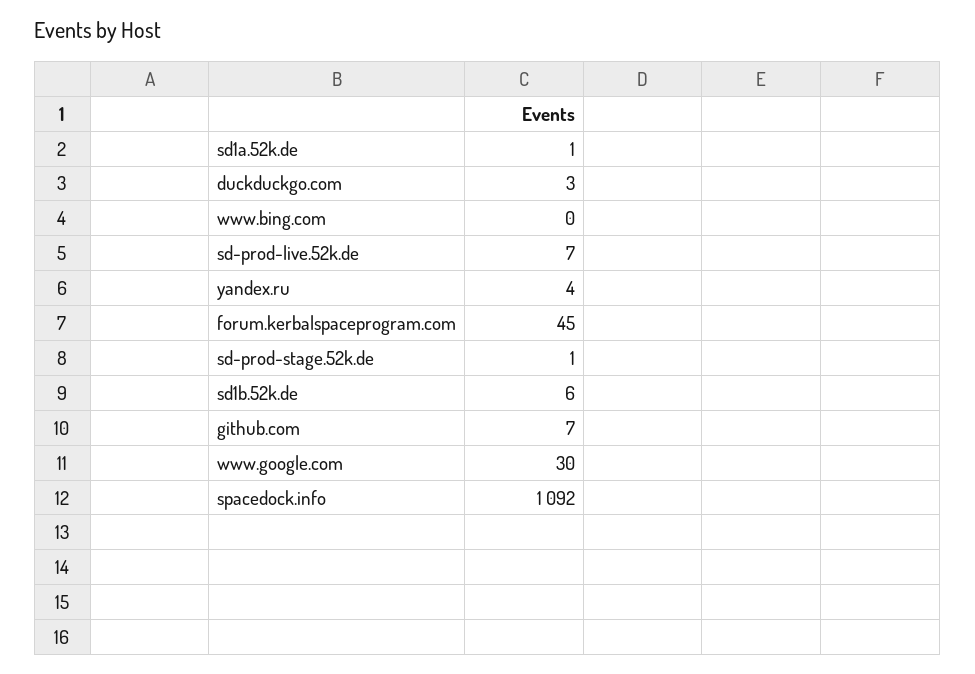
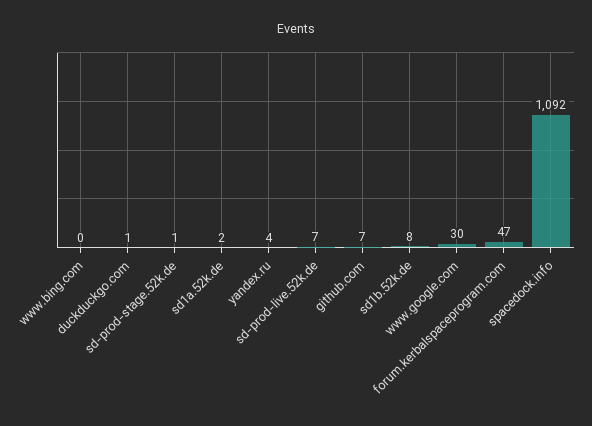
  {
-   "sd1a.52k.de": 1,
+   "sd1a.52k.de": 2,
-   "duckduckgo.com": 3,
+   "duckduckgo.com": 1,
    "www.bing.com": 0,
    "sd-prod-live.52k.de": 7,
    "yandex.ru": 4,
-   "forum.kerbalspaceprogram.com": 45,
+   "forum.kerbalspaceprogram.com": 47,
    "sd-prod-stage.52k.de": 1,
-   "sd1b.52k.de": 6,
+   "sd1b.52k.de": 8,
    "github.com": 7,
    "www.google.com": 30,
    "spacedock.info": 1092
  }

